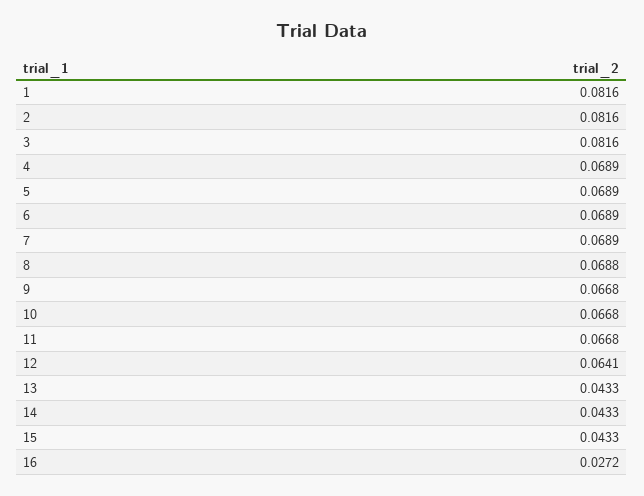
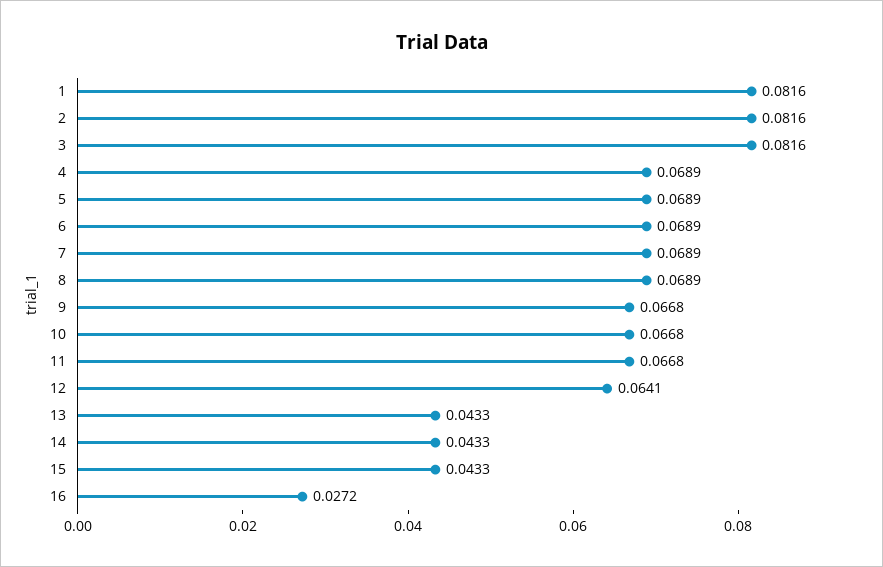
  {
    "1": 0.0816,
    "2": 0.0816,
    "3": 0.0816,
    "4": 0.0689,
    "5": 0.0689,
    "6": 0.0689,
    "7": 0.0689,
-   "8": 0.0688,
+   "8": 0.0689,
    "9": 0.0668,
    "10": 0.0668,
    "11": 0.0668,
    "12": 0.0641,
    "13": 0.0433,
    "14": 0.0433,
    "15": 0.0433,
    "16": 0.0272
  }

